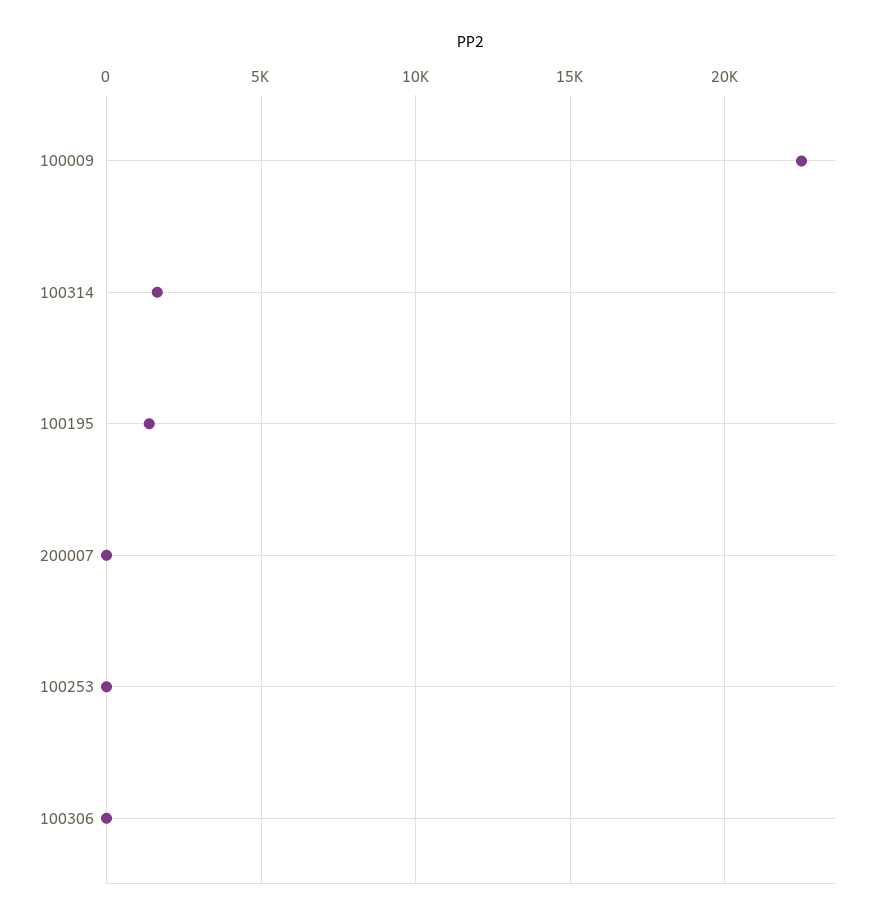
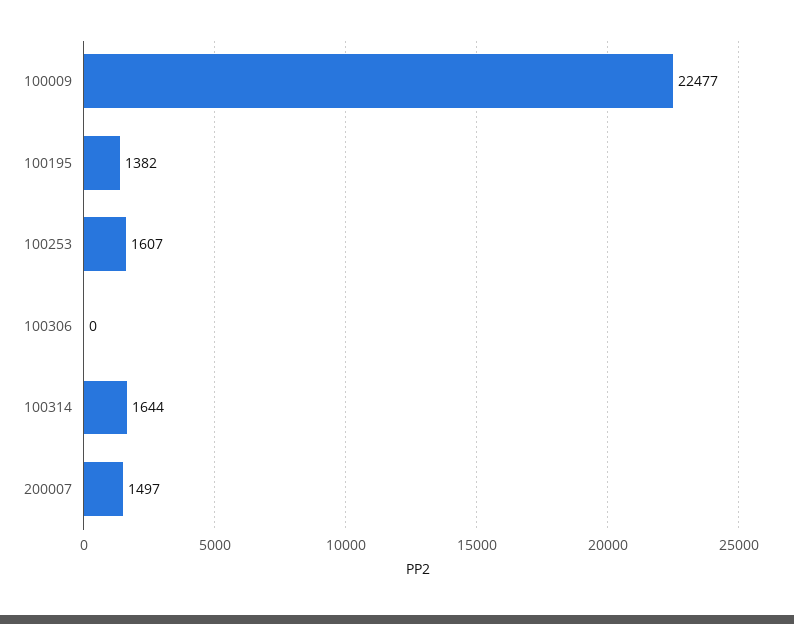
  {
    "100009": 22477,
    "100314": 1644,
    "100195": 1382,
-   "200007": 0,
+   "200007": 1497,
-   "100253": 0,
+   "100253": 1607,
    "100306": 0
  }

